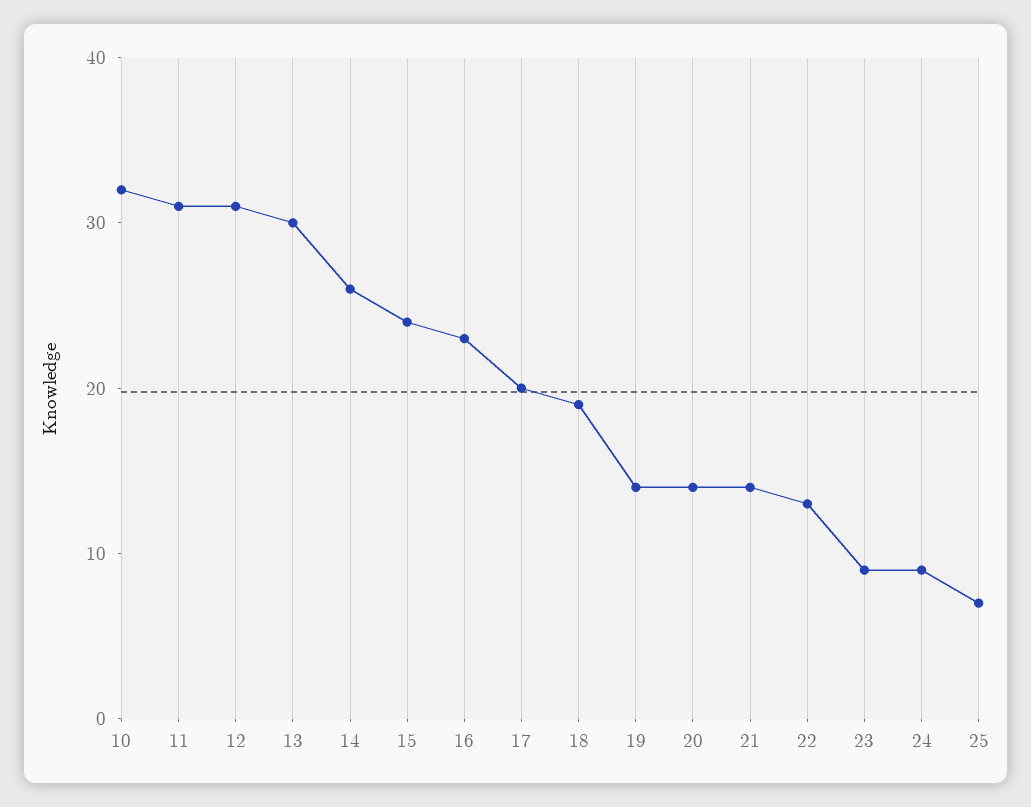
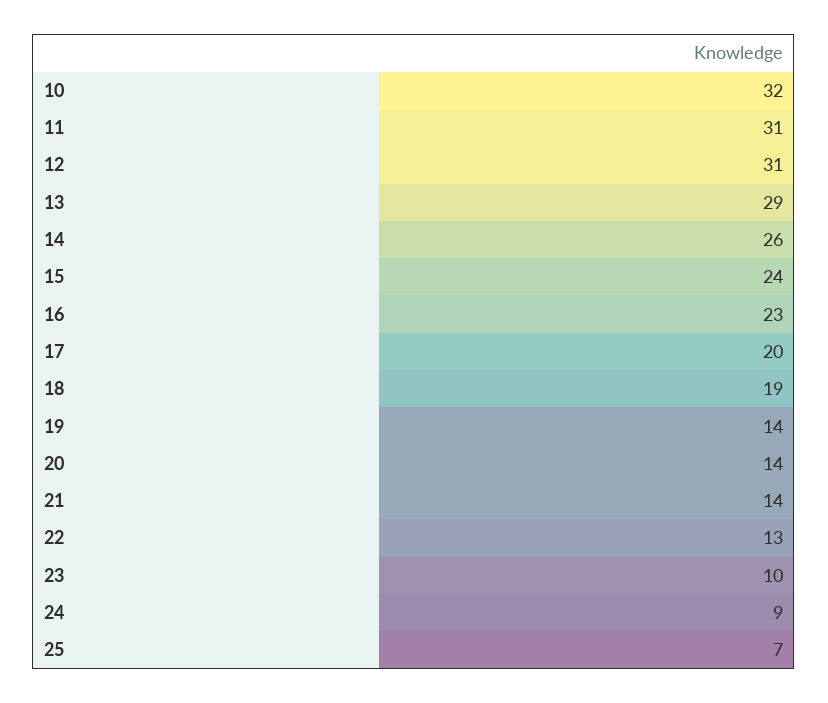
  {
    "10": 32,
    "11": 31,
    "12": 31,
-   "13": 30,
+   "13": 29,
    "14": 26,
    "15": 24,
    "16": 23,
    "17": 20,
    "18": 19,
    "19": 14,
    "20": 14,
    "21": 14,
    "22": 13,
-   "23": 9,
+   "23": 10,
    "24": 9,
    "25": 7
  }

